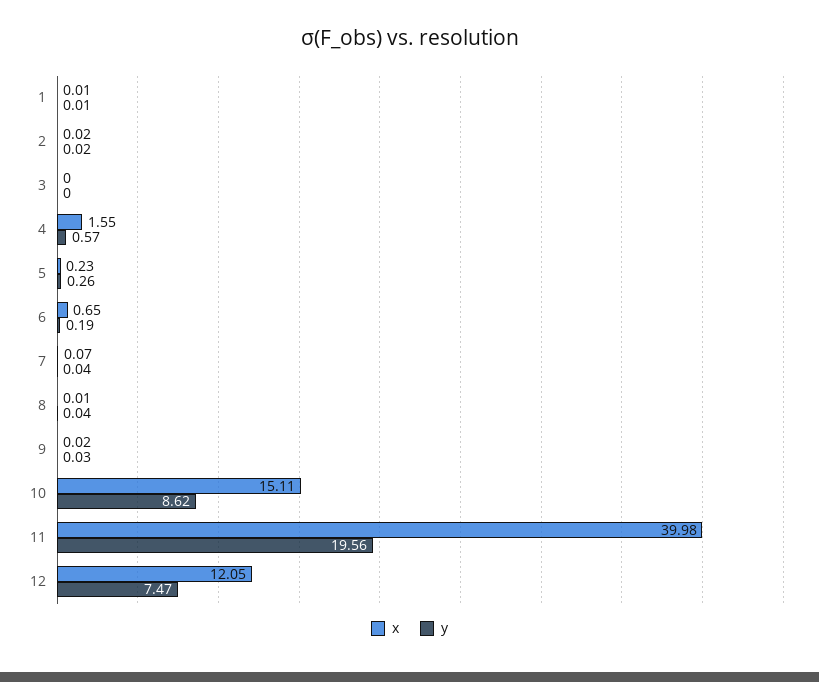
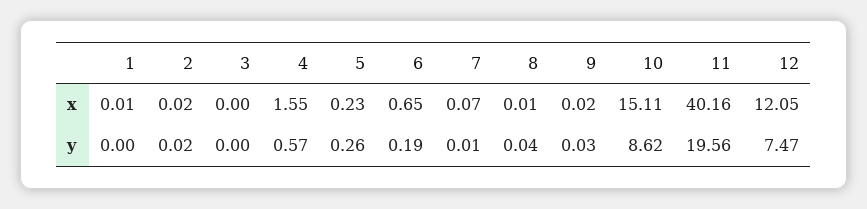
  {
    "x": {
      "1": 0.01,
      "2": 0.02,
      "3": 0,
      "4": 1.55,
      "5": 0.23,
      "6": 0.65,
      "7": 0.07,
      "8": 0.01,
      "9": 0.02,
      "10": 15.11,
-     "11": 39.98,
+     "11": 40.16,
      "12": 12.05
    },
    "y": {
-     "1": 0.01,
+     "1": 0,
      "2": 0.02,
      "3": 0,
      "4": 0.57,
      "5": 0.26,
      "6": 0.19,
-     "7": 0.04,
+     "7": 0.01,
      "8": 0.04,
      "9": 0.03,
      "10": 8.62,
      "11": 19.56,
      "12": 7.47
    }
  }

